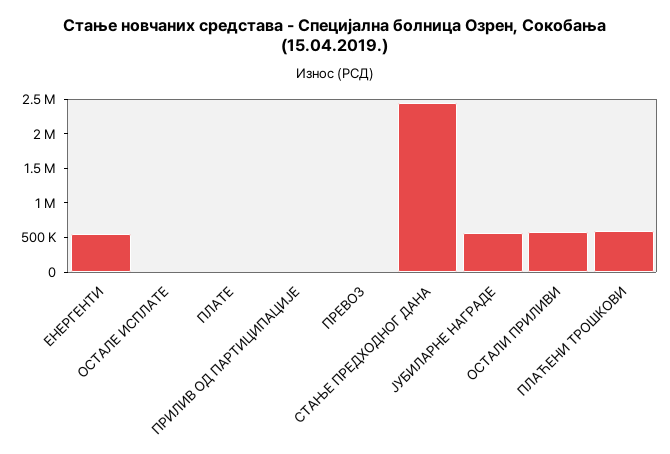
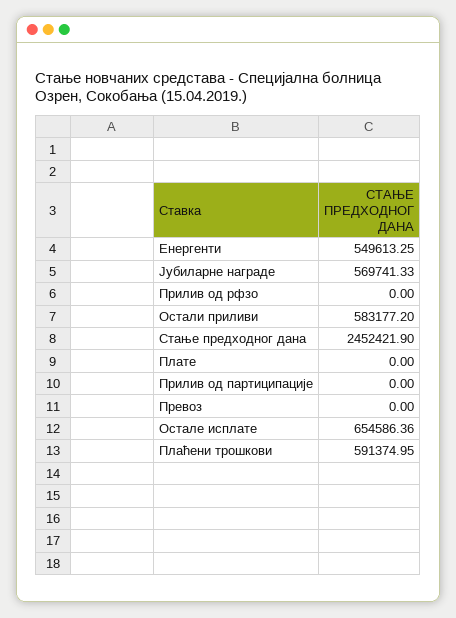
  {
    "ЕНЕРГЕНТИ": 549613.25,
-   "ОСТАЛЕ ИСПЛАТЕ": 0,
+   "ОСТАЛЕ ИСПЛАТЕ": 654586.36,
    "ПЛАТЕ": 0,
    "ПРИЛИВ ОД ПАРТИЦИПАЦИЈЕ": 0,
    "ПРЕВОЗ": 0,
    "СТАЊЕ ПРЕДХОДНОГ ДАНА": 2452421.9,
    "ЈУБИЛАРНЕ НАГРАДЕ": 569741.33,
    "ОСТАЛИ ПРИЛИВИ": 583177.2,
-   "ПЛАЋЕНИ ТРОШКОВИ": 591374.95
+   "ПЛАЋЕНИ ТРОШКОВИ": 591374.95,
+   "Прилив од рфзо": 0
  }

